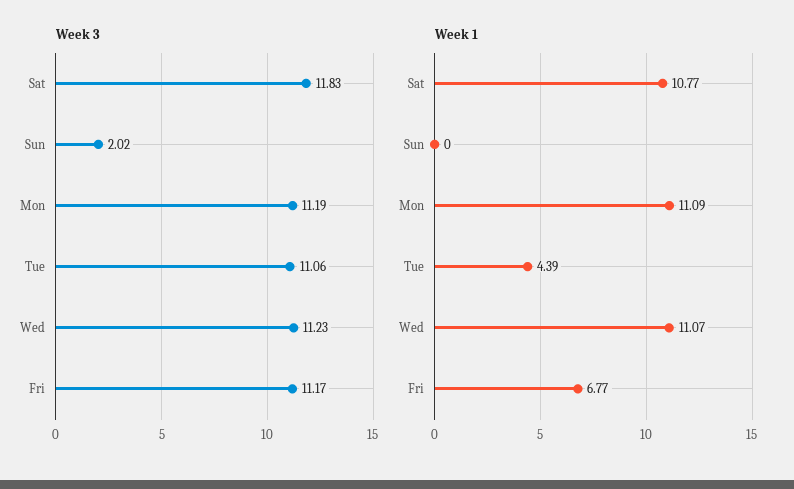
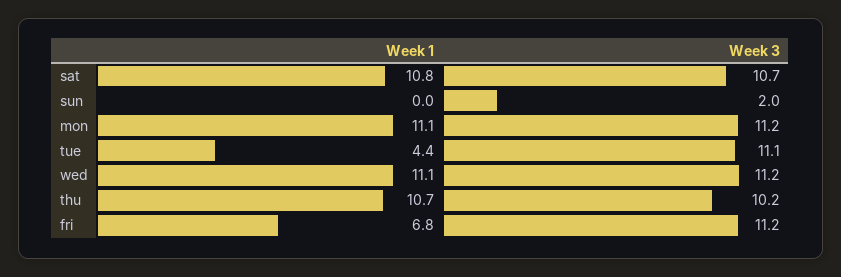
  {
    "Week 3": {
-     "Sat": 11.83,
+     "Sat": 10.7,
      "Sun": 2.02,
      "Mon": 11.19,
      "Tue": 11.06,
      "Wed": 11.23,
-     "Fri": 11.17
+     "Fri": 11.17,
+     "thu": 10.2
    },
    "Week 1": {
      "Sat": 10.77,
      "Sun": 0,
      "Mon": 11.09,
      "Tue": 4.39,
      "Wed": 11.07,
-     "Fri": 6.77
+     "Fri": 6.77,
+     "thu": 10.7
    }
  }

